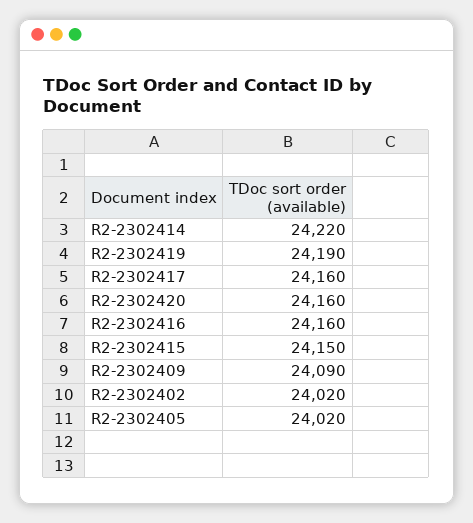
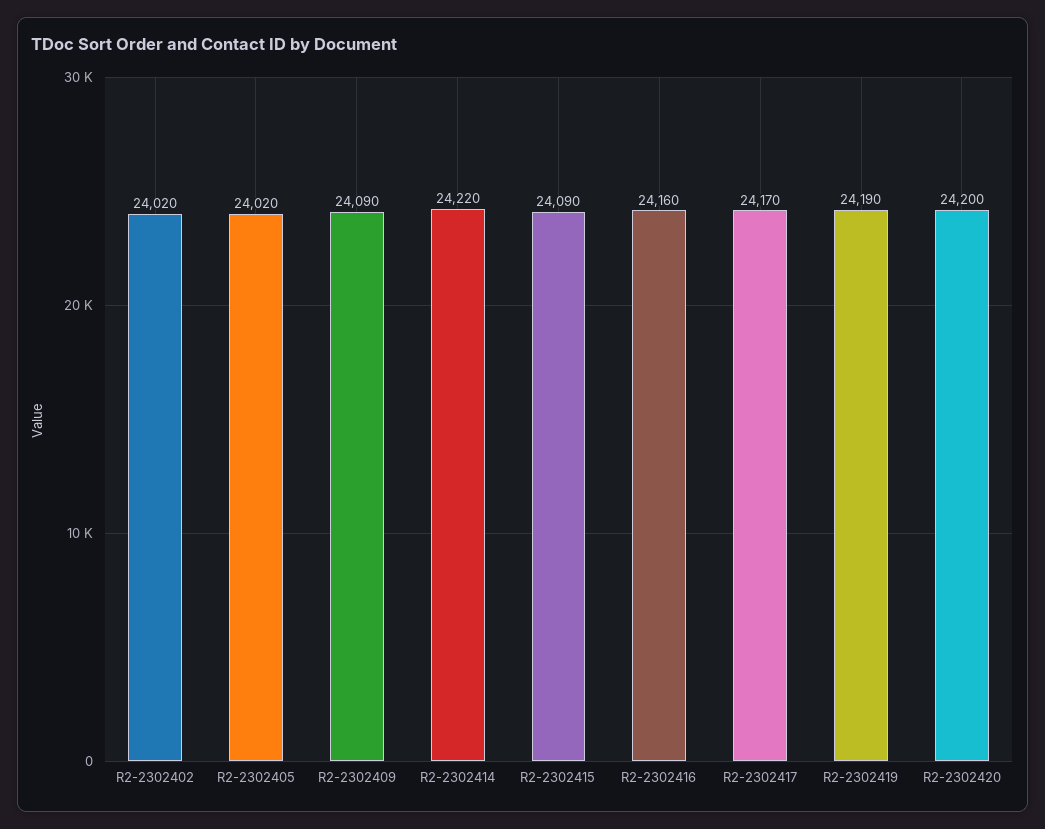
  {
    "R2-2302414": 24220,
    "R2-2302419": 24190,
-   "R2-2302417": 24160,
+   "R2-2302417": 24170,
-   "R2-2302420": 24160,
+   "R2-2302420": 24200,
    "R2-2302416": 24160,
-   "R2-2302415": 24150,
+   "R2-2302415": 24090,
    "R2-2302409": 24090,
    "R2-2302402": 24020,
    "R2-2302405": 24020
  }

